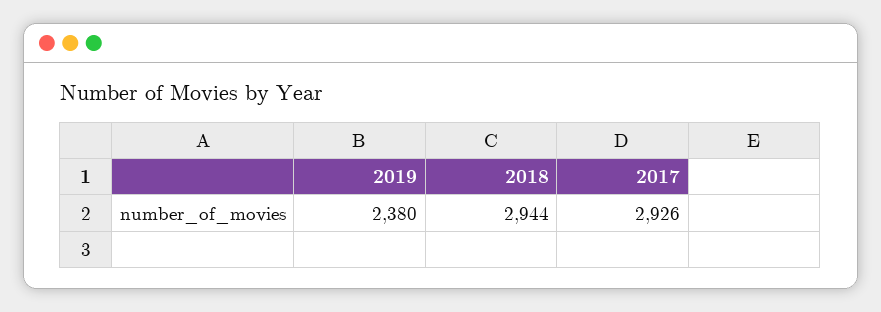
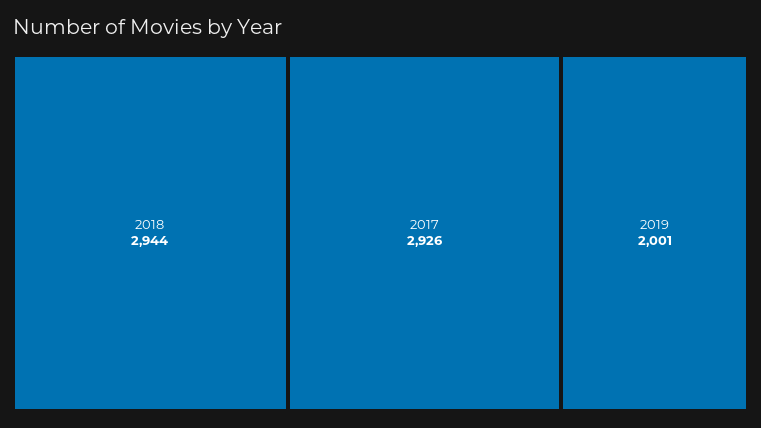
  {
-   "2019": 2380,
+   "2019": 2001,
    "2018": 2944,
    "2017": 2926
  }

